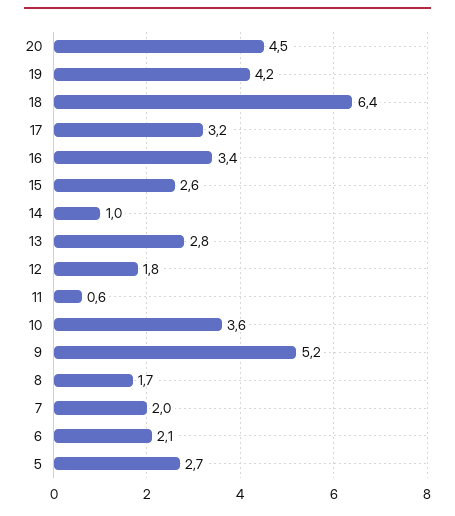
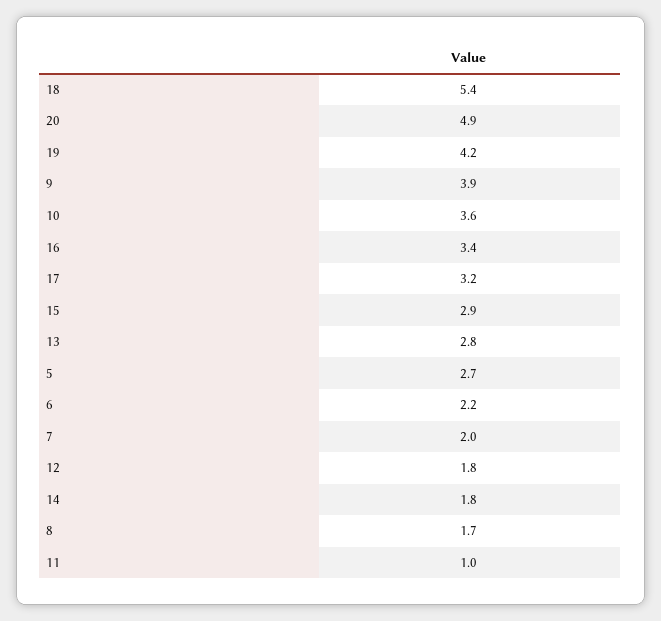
  {
-   "20": 4.5,
+   "20": 4.9,
    "19": 4.2,
-   "18": 6.4,
+   "18": 5.4,
    "17": 3.2,
    "16": 3.4,
-   "15": 2.6,
+   "15": 2.9,
-   "14": 1,
+   "14": 1.8,
    "13": 2.8,
    "12": 1.8,
-   "11": 0.6,
+   "11": 1,
    "10": 3.6,
-   "9": 5.2,
+   "9": 3.9,
    "8": 1.7,
    "7": 2,
-   "6": 2.1,
+   "6": 2.2,
    "5": 2.7
  }

